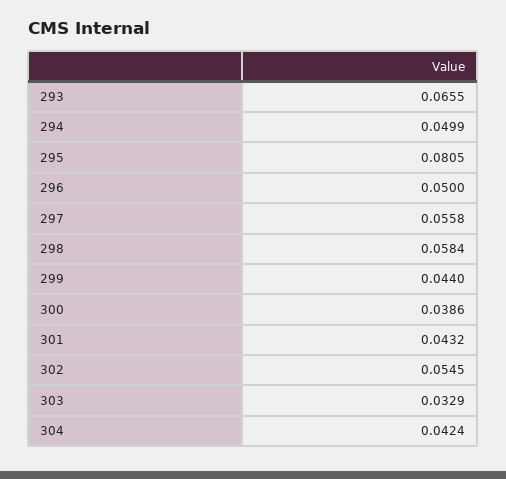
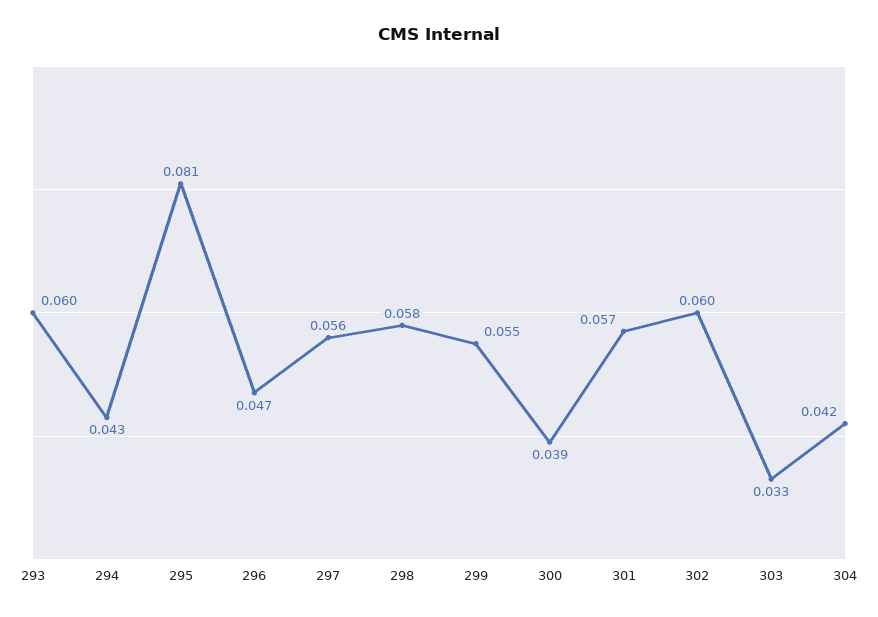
  {
-   "293": 0.0655,
+   "293": 0.06,
-   "294": 0.0499,
+   "294": 0.043,
    "295": 0.0805,
-   "296": 0.05,
+   "296": 0.047,
    "297": 0.0558,
    "298": 0.0584,
-   "299": 0.044,
+   "299": 0.055,
    "300": 0.0386,
-   "301": 0.0432,
+   "301": 0.057,
-   "302": 0.0545,
+   "302": 0.06,
    "303": 0.0329,
    "304": 0.0424
  }

